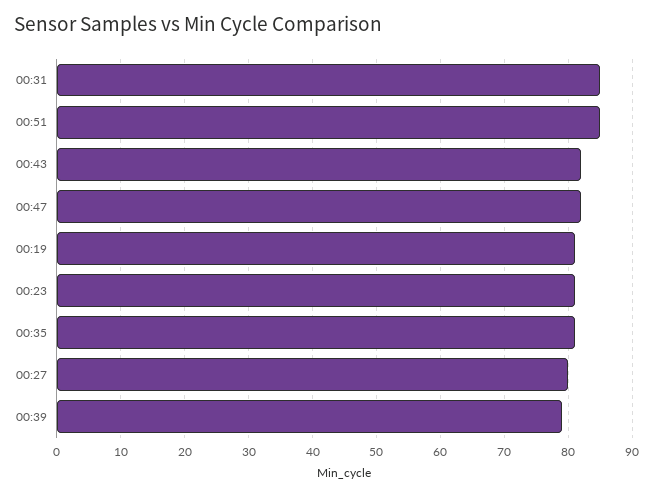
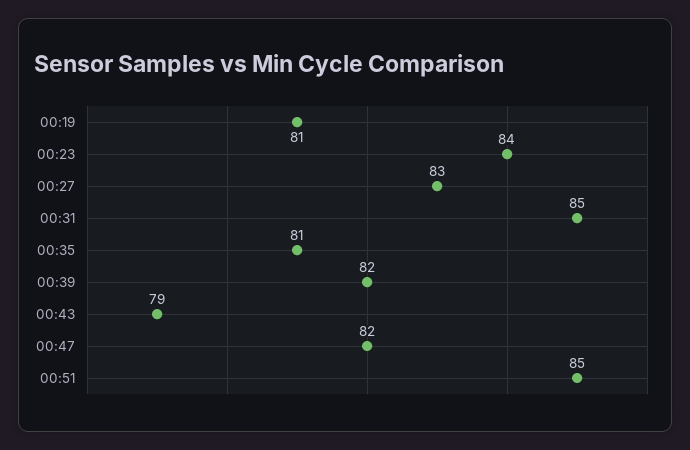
  {
    "00:31": 85,
    "00:51": 85,
-   "00:43": 82,
+   "00:43": 79,
    "00:47": 82,
    "00:19": 81,
-   "00:23": 81,
+   "00:23": 84,
    "00:35": 81,
-   "00:27": 80,
+   "00:27": 83,
-   "00:39": 79
+   "00:39": 82
  }

